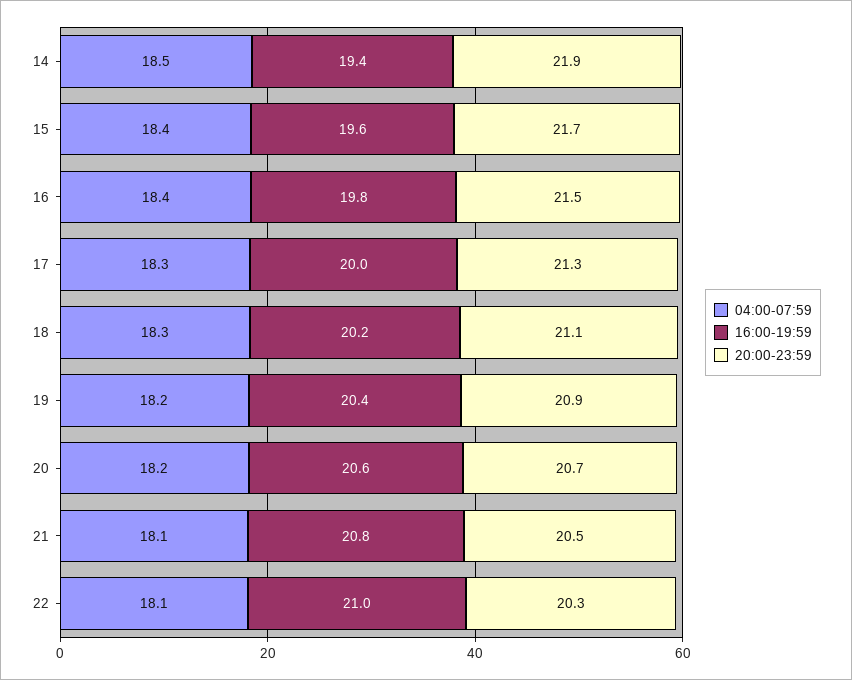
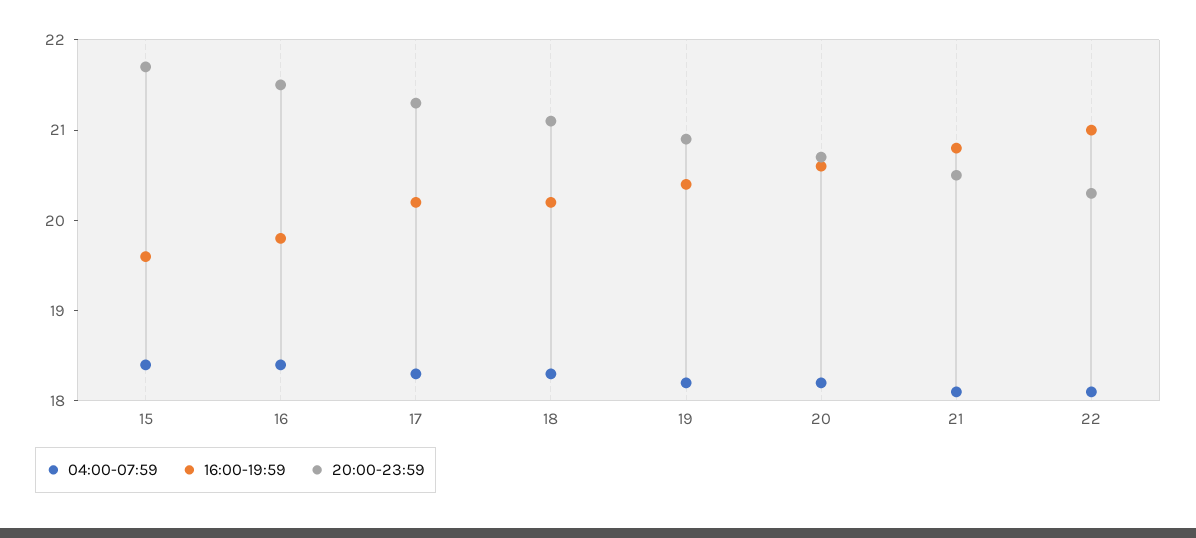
  {
    "04:00-07:59": {
-     "14": 18.5,
      "15": 18.4,
      "16": 18.4,
      "17": 18.3,
      "18": 18.3,
      "19": 18.2,
      "20": 18.2,
      "21": 18.1,
      "22": 18.1
    },
    "16:00-19:59": {
-     "14": 19.4,
      "15": 19.6,
      "16": 19.8,
-     "17": 20,
+     "17": 20.2,
      "18": 20.2,
      "19": 20.4,
      "20": 20.6,
      "21": 20.8,
      "22": 21
    },
    "20:00-23:59": {
-     "14": 21.9,
      "15": 21.7,
      "16": 21.5,
      "17": 21.3,
      "18": 21.1,
      "19": 20.9,
      "20": 20.7,
      "21": 20.5,
      "22": 20.3
    }
  }

